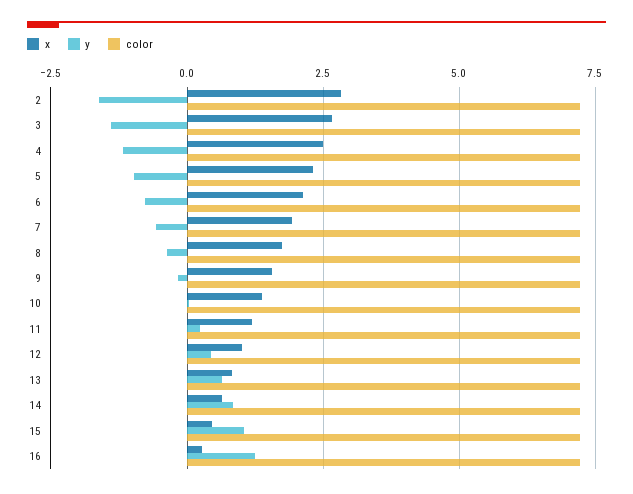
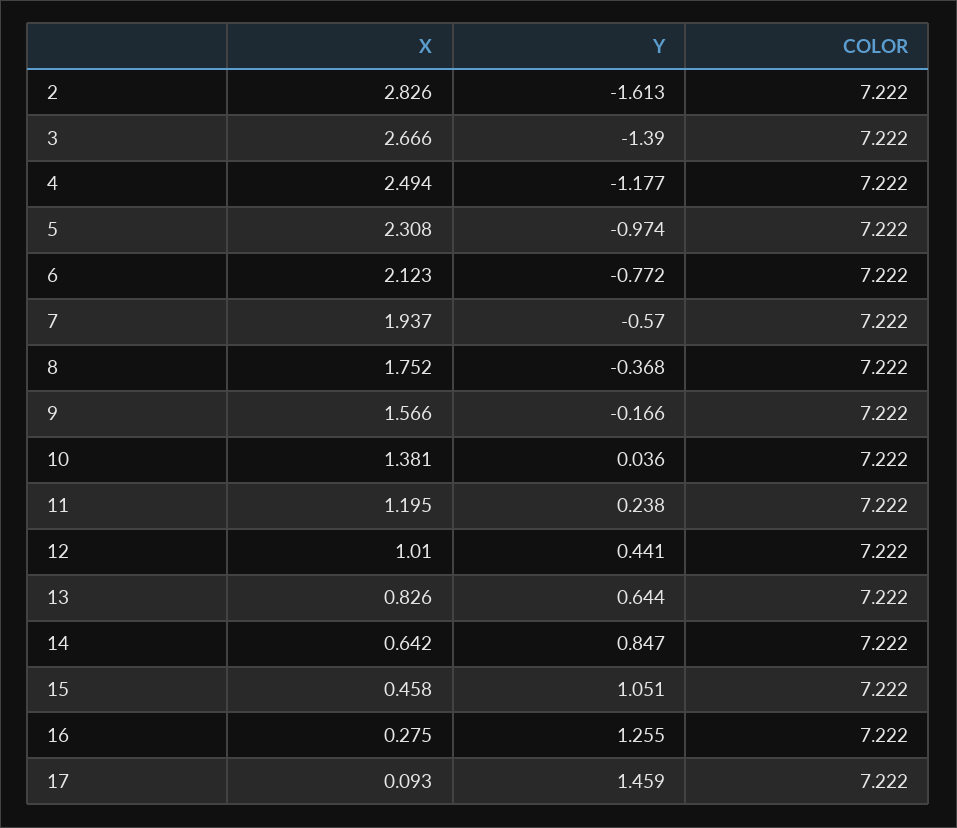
  {
    "x": {
      "2": 2.826,
      "3": 2.666,
      "4": 2.494,
      "5": 2.308,
      "6": 2.123,
      "7": 1.937,
      "8": 1.752,
      "9": 1.566,
      "10": 1.381,
      "11": 1.195,
      "12": 1.01,
      "13": 0.826,
      "14": 0.642,
      "15": 0.458,
-     "16": 0.275
+     "16": 0.275,
+     "17": 0.093
    },
    "y": {
      "2": -1.613,
      "3": -1.39,
      "4": -1.177,
      "5": -0.974,
      "6": -0.772,
      "7": -0.57,
      "8": -0.368,
      "9": -0.166,
      "10": 0.036,
      "11": 0.238,
      "12": 0.441,
      "13": 0.644,
      "14": 0.847,
      "15": 1.051,
-     "16": 1.255
+     "16": 1.255,
+     "17": 1.459
    },
    "color": {
      "2": 7.222,
      "3": 7.222,
      "4": 7.222,
      "5": 7.222,
      "6": 7.222,
      "7": 7.222,
      "8": 7.222,
      "9": 7.222,
      "10": 7.222,
      "11": 7.222,
      "12": 7.222,
      "13": 7.222,
      "14": 7.222,
      "15": 7.222,
-     "16": 7.222
+     "16": 7.222,
+     "17": 7.222
    }
  }

